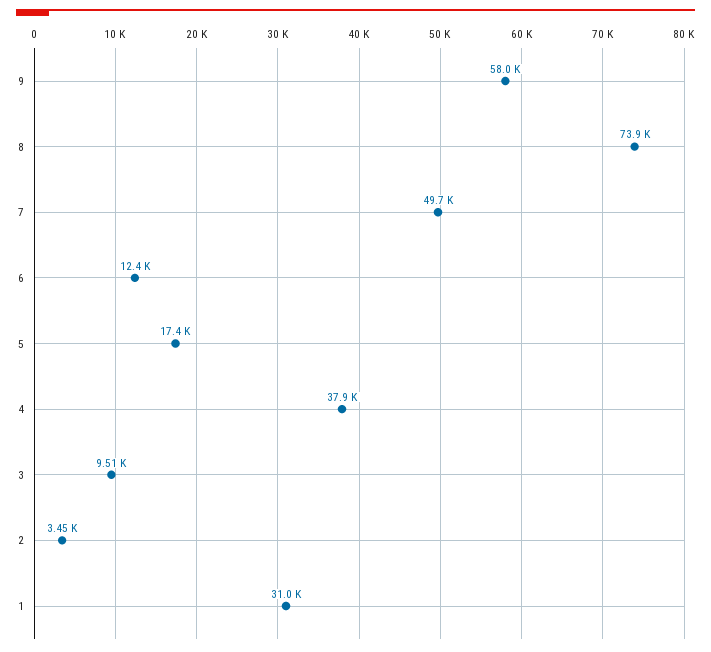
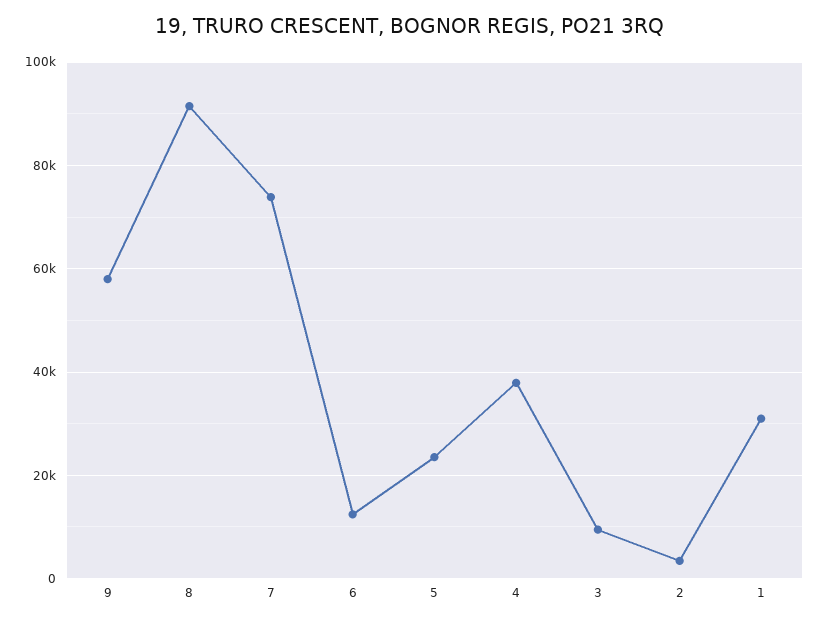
  {
    "9": 58000,
-   "8": 73900,
+   "8": 92000,
-   "7": 49700,
+   "7": 74000,
    "6": 12400,
-   "5": 17400,
+   "5": 24000,
    "4": 37900,
    "3": 9510,
    "2": 3450,
    "1": 31000
  }

